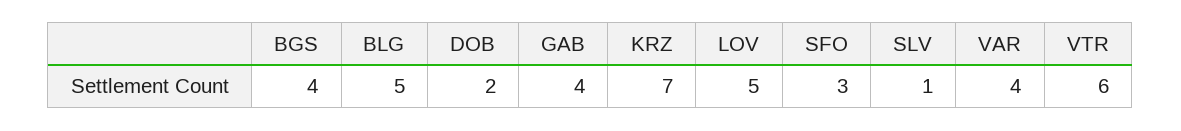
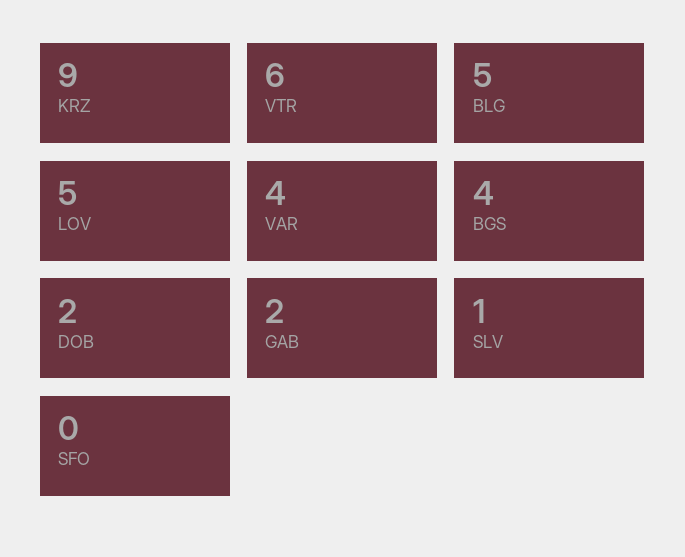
  {
    "BGS": 4,
    "BLG": 5,
    "DOB": 2,
-   "GAB": 4,
+   "GAB": 2,
-   "KRZ": 7,
+   "KRZ": 9,
    "LOV": 5,
-   "SFO": 3,
+   "SFO": 0,
    "SLV": 1,
    "VAR": 4,
    "VTR": 6
  }

